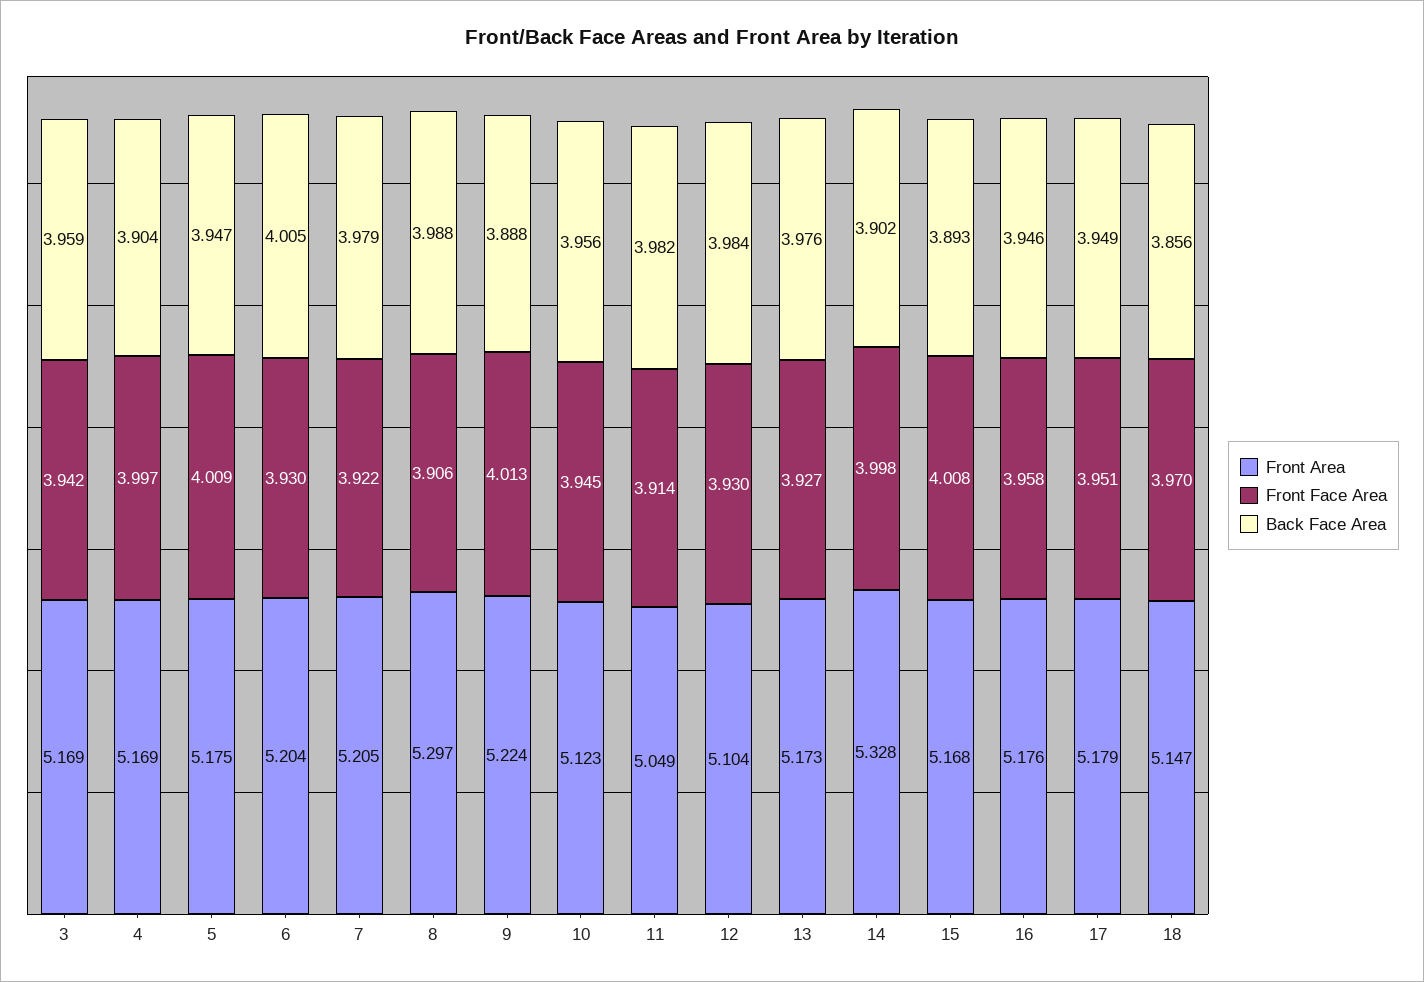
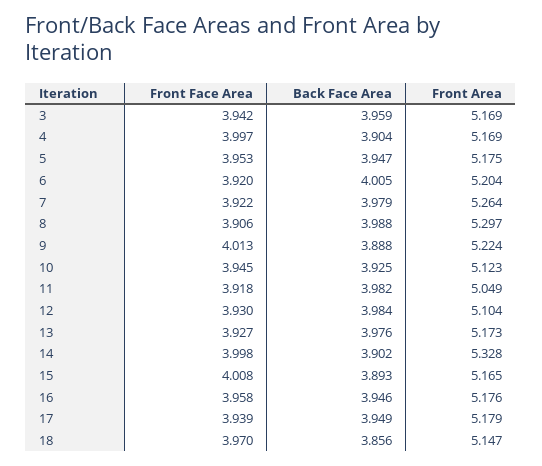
  {
    "Front Area": {
      "3": 5.169,
      "4": 5.169,
      "5": 5.175,
      "6": 5.204,
-     "7": 5.205,
+     "7": 5.264,
      "8": 5.297,
      "9": 5.224,
      "10": 5.123,
      "11": 5.049,
      "12": 5.104,
      "13": 5.173,
      "14": 5.328,
-     "15": 5.168,
+     "15": 5.165,
      "16": 5.176,
      "17": 5.179,
      "18": 5.147
    },
    "Front Face Area": {
      "3": 3.942,
      "4": 3.997,
-     "5": 4.009,
+     "5": 3.953,
-     "6": 3.93,
+     "6": 3.92,
      "7": 3.922,
      "8": 3.906,
      "9": 4.013,
      "10": 3.945,
-     "11": 3.914,
+     "11": 3.918,
      "12": 3.93,
      "13": 3.927,
      "14": 3.998,
      "15": 4.008,
      "16": 3.958,
-     "17": 3.951,
+     "17": 3.939,
      "18": 3.97
    },
    "Back Face Area": {
      "3": 3.959,
      "4": 3.904,
      "5": 3.947,
      "6": 4.005,
      "7": 3.979,
      "8": 3.988,
      "9": 3.888,
-     "10": 3.956,
+     "10": 3.925,
      "11": 3.982,
      "12": 3.984,
      "13": 3.976,
      "14": 3.902,
      "15": 3.893,
      "16": 3.946,
      "17": 3.949,
      "18": 3.856
    }
  }

